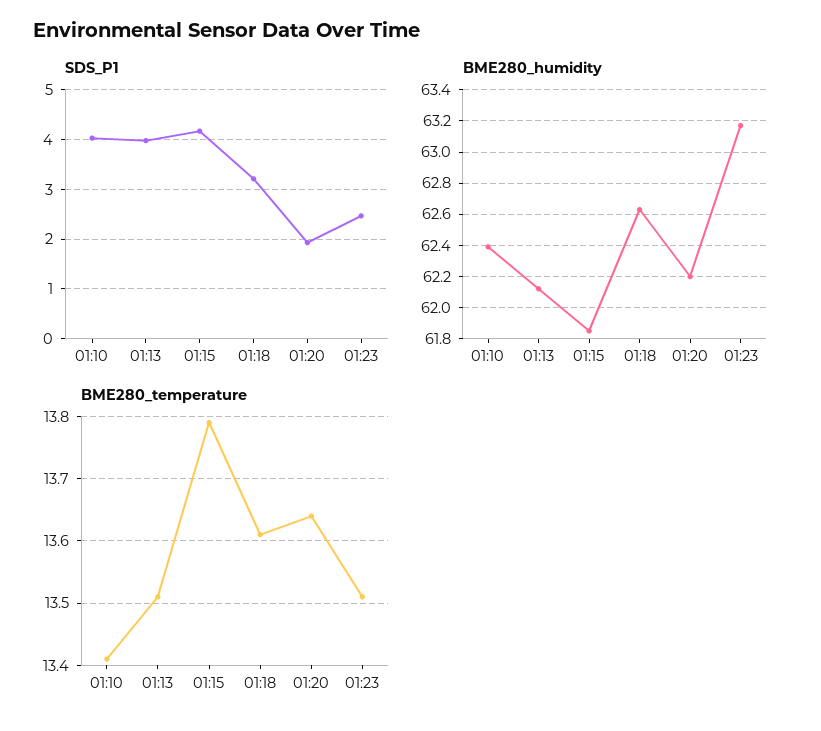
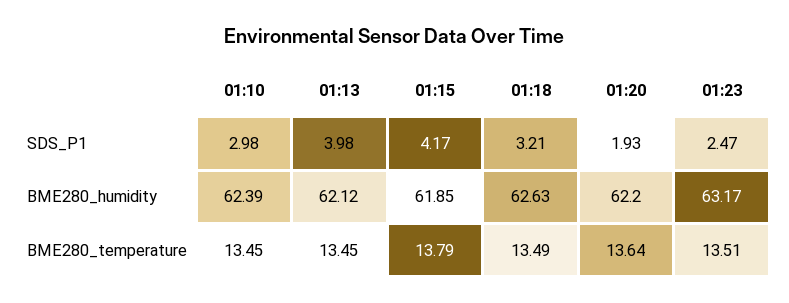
  {
    "SDS_P1": {
-     "01:10": 4,
+     "01:10": 2.98,
      "01:13": 3.98,
      "01:15": 4.17,
      "01:18": 3.21,
      "01:20": 1.93,
      "01:23": 2.47
    },
    "BME280_humidity": {
      "01:10": 62.39,
      "01:13": 62.12,
      "01:15": 61.85,
      "01:18": 62.63,
      "01:20": 62.2,
      "01:23": 63.17
    },
    "BME280_temperature": {
-     "01:10": 13.41,
+     "01:10": 13.45,
-     "01:13": 13.51,
+     "01:13": 13.45,
      "01:15": 13.79,
-     "01:18": 13.61,
+     "01:18": 13.49,
      "01:20": 13.64,
      "01:23": 13.51
    }
  }

